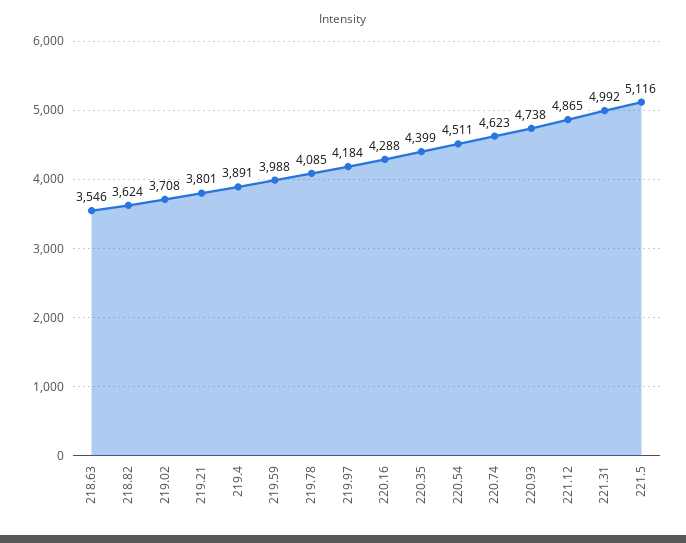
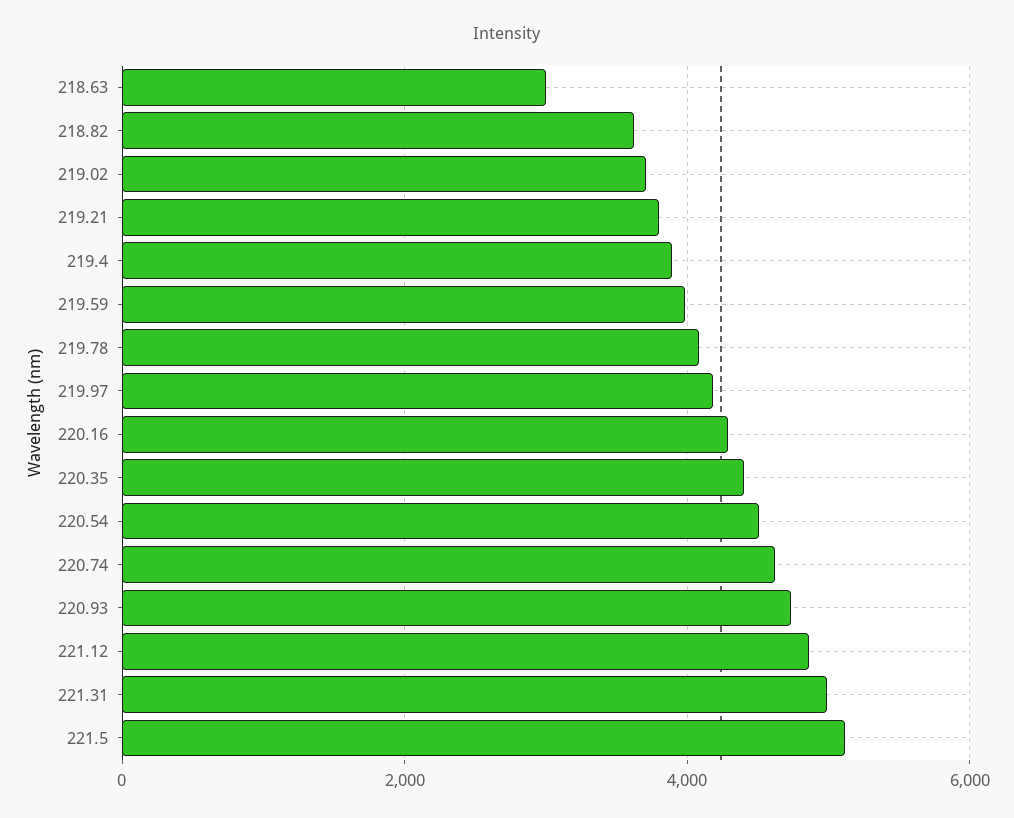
  {
-   "218.63": 3546,
+   "218.63": 3000,
    "218.82": 3624,
    "219.02": 3708,
    "219.21": 3801,
    "219.4": 3891,
    "219.59": 3988,
    "219.78": 4085,
    "219.97": 4184,
    "220.16": 4288,
    "220.35": 4399,
    "220.54": 4511,
    "220.74": 4623,
    "220.93": 4738,
    "221.12": 4865,
    "221.31": 4992,
    "221.5": 5116
  }

